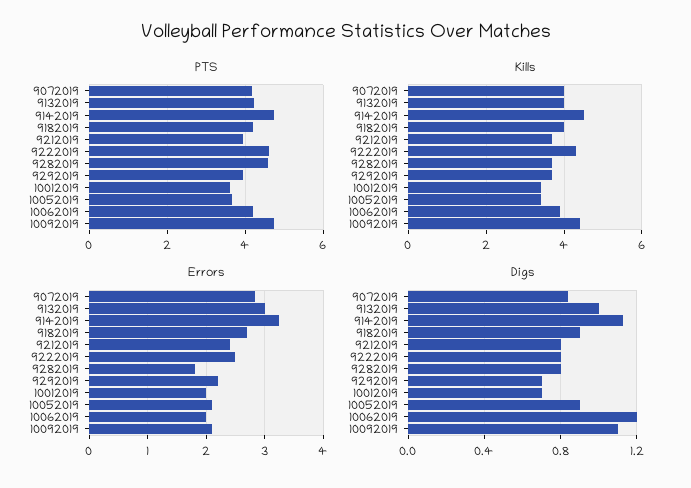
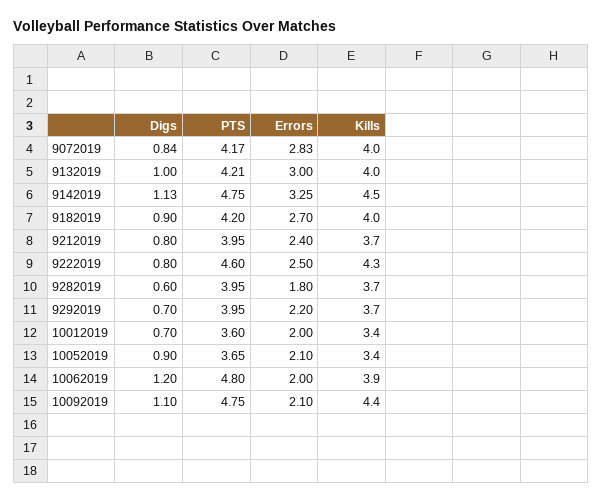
  {
    "PTS": {
      "9072019": 4.17,
      "9132019": 4.21,
      "9142019": 4.75,
      "9182019": 4.2,
      "9212019": 3.95,
      "9222019": 4.6,
-     "9282019": 4.6,
+     "9282019": 3.95,
      "9292019": 3.95,
      "10012019": 3.6,
      "10052019": 3.65,
-     "10062019": 4.2,
+     "10062019": 4.8,
      "10092019": 4.75
    },
    "Kills": {
      "9072019": 4,
      "9132019": 4,
      "9142019": 4.5,
      "9182019": 4,
      "9212019": 3.7,
      "9222019": 4.3,
      "9282019": 3.7,
      "9292019": 3.7,
      "10012019": 3.4,
      "10052019": 3.4,
      "10062019": 3.9,
      "10092019": 4.4
    },
    "Errors": {
      "9072019": 2.83,
      "9132019": 3,
      "9142019": 3.25,
      "9182019": 2.7,
      "9212019": 2.4,
      "9222019": 2.5,
      "9282019": 1.8,
      "9292019": 2.2,
      "10012019": 2,
      "10052019": 2.1,
      "10062019": 2,
      "10092019": 2.1
    },
    "Digs": {
      "9072019": 0.84,
      "9132019": 1,
      "9142019": 1.13,
      "9182019": 0.9,
      "9212019": 0.8,
      "9222019": 0.8,
-     "9282019": 0.8,
+     "9282019": 0.6,
      "9292019": 0.7,
      "10012019": 0.7,
      "10052019": 0.9,
      "10062019": 1.2,
      "10092019": 1.1
    }
  }

